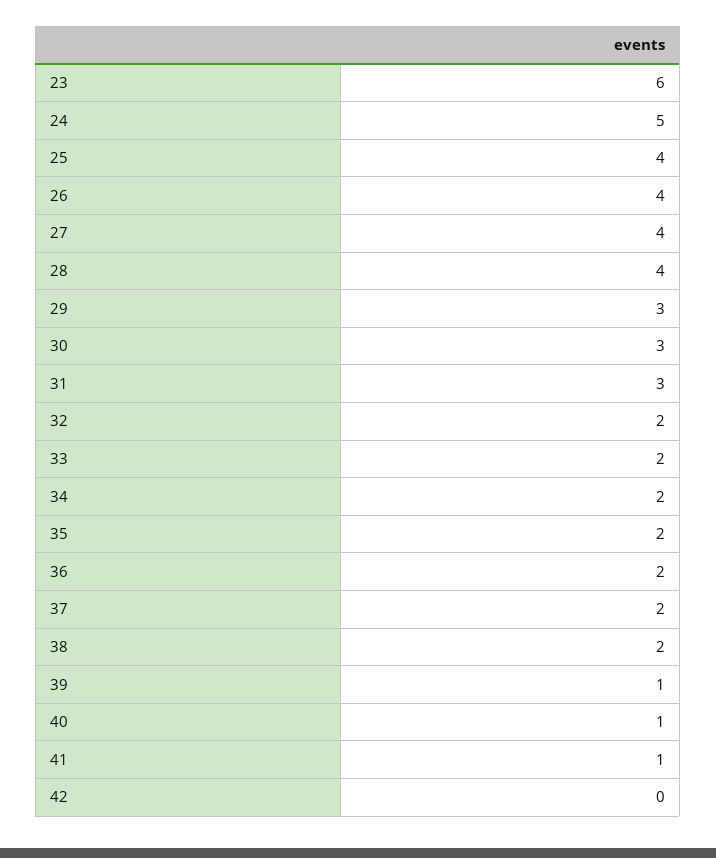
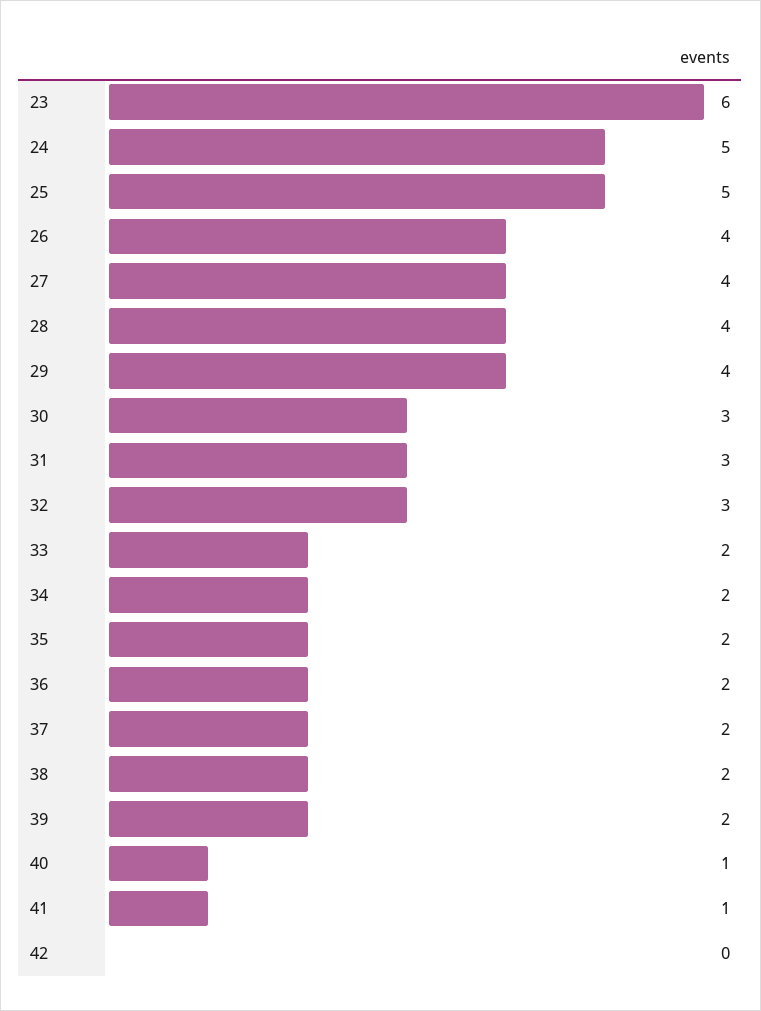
  {
    "23": 6,
    "24": 5,
-   "25": 4,
+   "25": 5,
    "26": 4,
    "27": 4,
    "28": 4,
-   "29": 3,
+   "29": 4,
    "30": 3,
    "31": 3,
-   "32": 2,
+   "32": 3,
    "33": 2,
    "34": 2,
    "35": 2,
    "36": 2,
    "37": 2,
    "38": 2,
-   "39": 1,
+   "39": 2,
    "40": 1,
    "41": 1,
    "42": 0
  }

